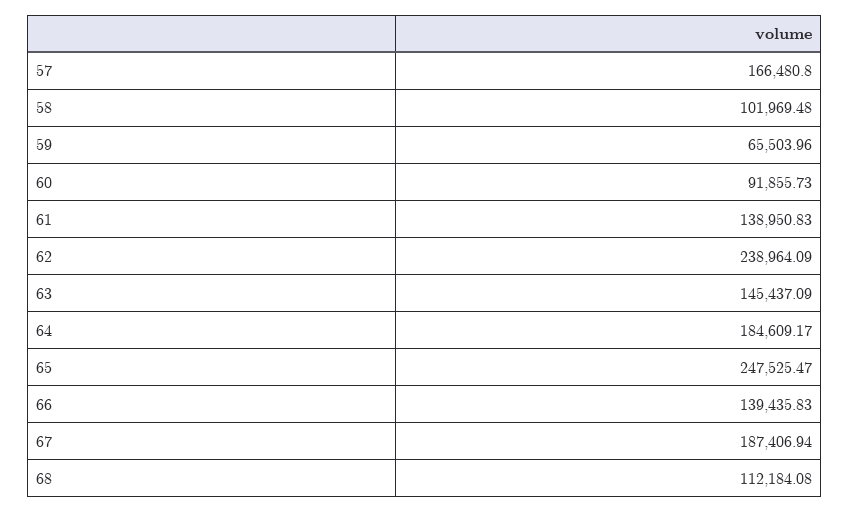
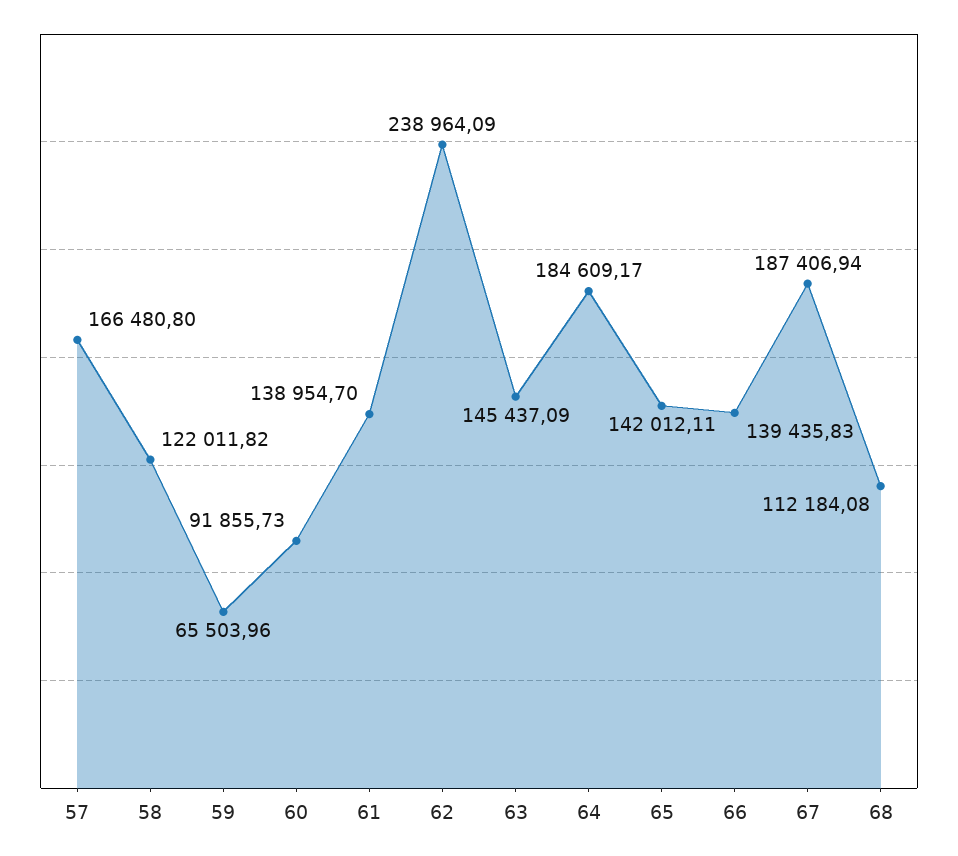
  {
    "57": 166480.8,
-   "58": 101969.48,
+   "58": 122011.82,
    "59": 65503.96,
    "60": 91855.73,
-   "61": 138950.83,
+   "61": 138954.7,
    "62": 238964.09,
    "63": 145437.09,
    "64": 184609.17,
-   "65": 247525.47,
+   "65": 142012.11,
    "66": 139435.83,
    "67": 187406.94,
    "68": 112184.08
  }

